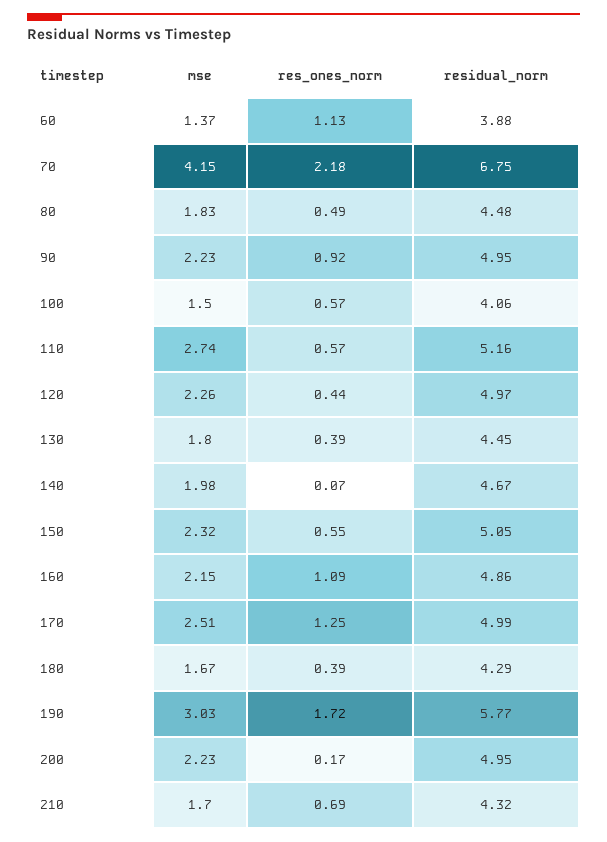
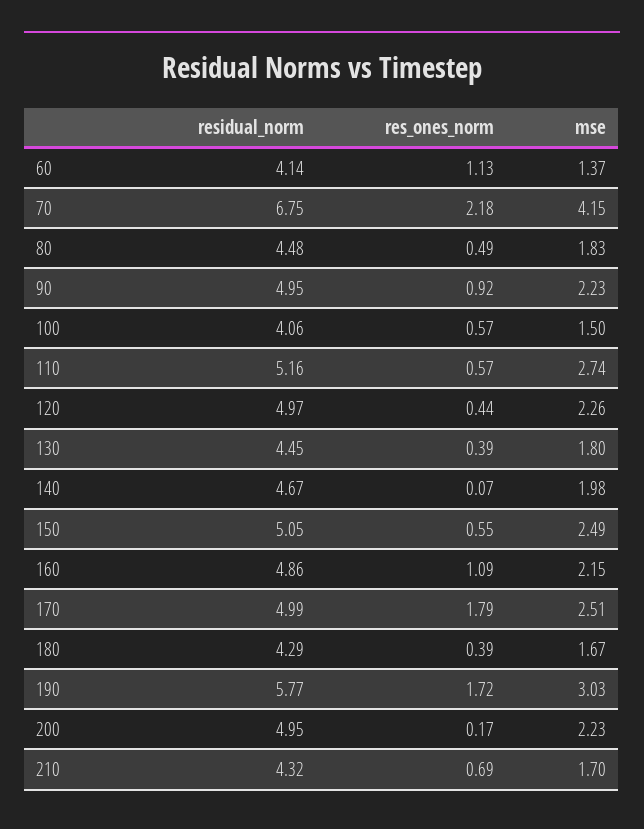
  {
    "mse": {
      "60": 1.37,
      "70": 4.15,
      "80": 1.83,
      "90": 2.23,
      "100": 1.5,
      "110": 2.74,
      "120": 2.26,
      "130": 1.8,
      "140": 1.98,
-     "150": 2.32,
+     "150": 2.49,
      "160": 2.15,
      "170": 2.51,
      "180": 1.67,
      "190": 3.03,
      "200": 2.23,
      "210": 1.7
    },
    "res_ones_norm": {
      "60": 1.13,
      "70": 2.18,
      "80": 0.49,
      "90": 0.92,
      "100": 0.57,
      "110": 0.57,
      "120": 0.44,
      "130": 0.39,
      "140": 0.07,
      "150": 0.55,
      "160": 1.09,
-     "170": 1.25,
+     "170": 1.79,
      "180": 0.39,
      "190": 1.72,
      "200": 0.17,
      "210": 0.69
    },
    "residual_norm": {
-     "60": 3.88,
+     "60": 4.14,
      "70": 6.75,
      "80": 4.48,
      "90": 4.95,
      "100": 4.06,
      "110": 5.16,
      "120": 4.97,
      "130": 4.45,
      "140": 4.67,
      "150": 5.05,
      "160": 4.86,
      "170": 4.99,
      "180": 4.29,
      "190": 5.77,
      "200": 4.95,
      "210": 4.32
    }
  }

